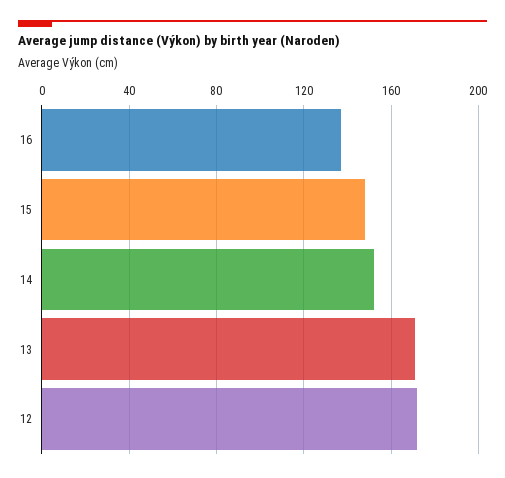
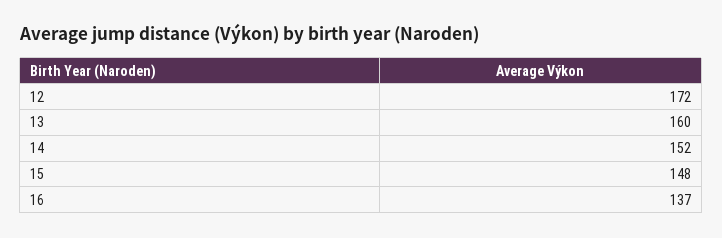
  {
    "16": 137,
    "15": 148,
    "14": 152,
-   "13": 170,
+   "13": 160,
    "12": 172
  }

